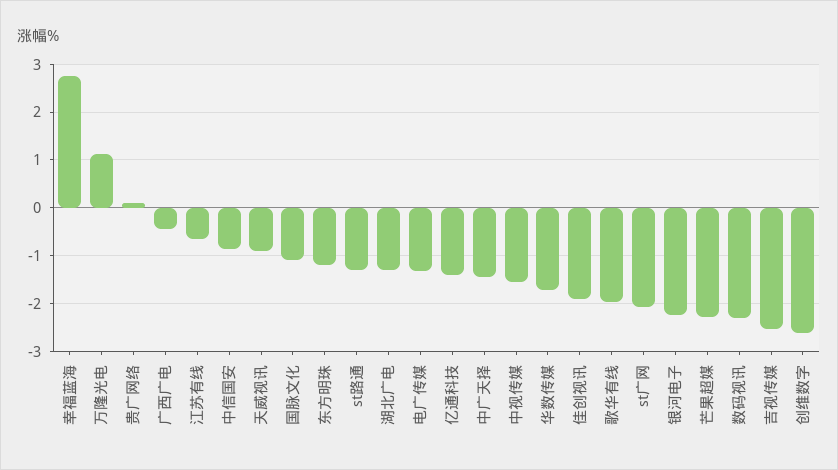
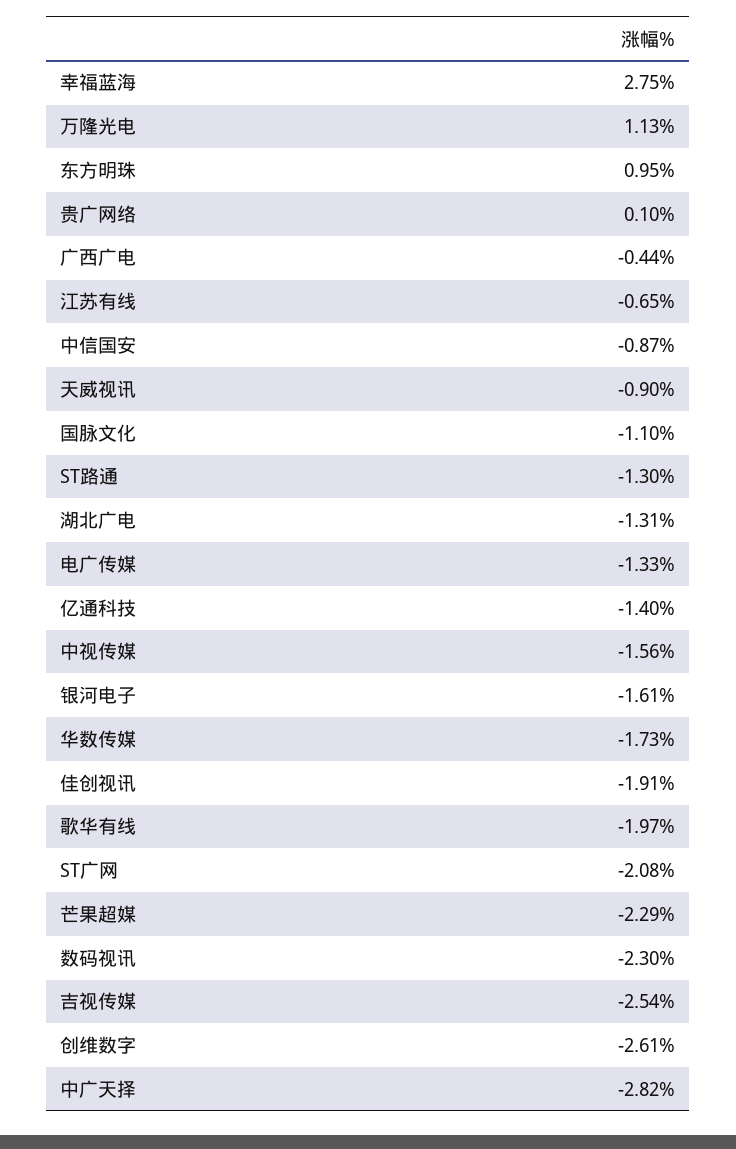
  {
    "幸福蓝海": 2.75,
    "万隆光电": 1.13,
    "贵广网络": 0.1,
    "广西广电": -0.44,
    "江苏有线": -0.65,
    "中信国安": -0.87,
    "天威视讯": -0.9,
    "国脉文化": -1.1,
-   "东方明珠": -1.2,
+   "东方明珠": 0.95,
    "st路通": -1.3,
    "湖北广电": -1.31,
    "电广传媒": -1.33,
    "亿通科技": -1.4,
-   "中广天择": -1.4,
+   "中广天择": -2.82,
    "中视传媒": -1.56,
    "华数传媒": -1.73,
    "佳创视讯": -1.91,
    "歌华有线": -1.97,
    "st广网": -2.08,
-   "银河电子": -2.2,
+   "银河电子": -1.61,
    "芒果超媒": -2.29,
    "数码视讯": -2.3,
    "吉视传媒": -2.54,
    "创维数字": -2.61
  }

